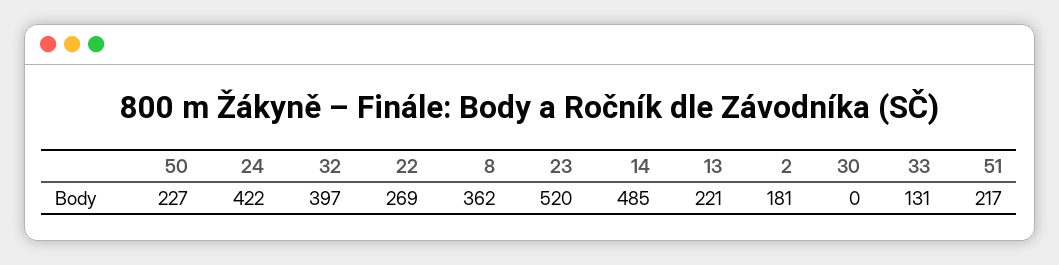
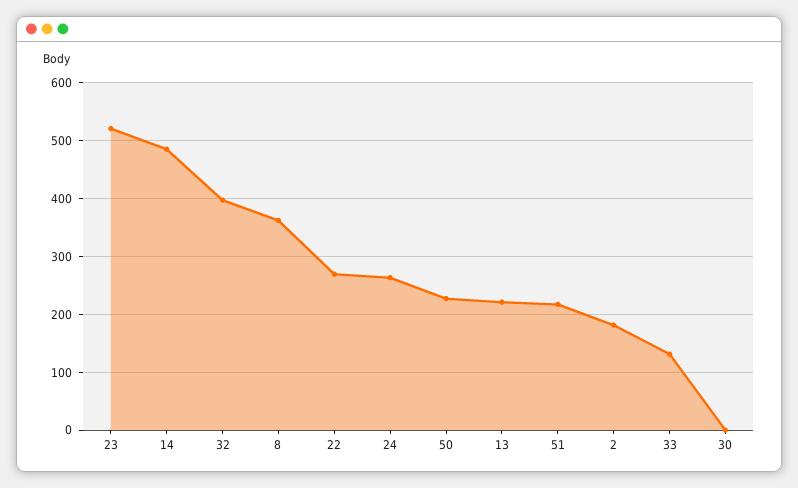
  {
    "50": 227,
-   "24": 422,
+   "24": 260,
    "32": 397,
    "22": 269,
    "8": 362,
    "23": 520,
    "14": 485,
    "13": 221,
    "2": 181,
    "30": 0,
    "33": 131,
    "51": 217
  }

